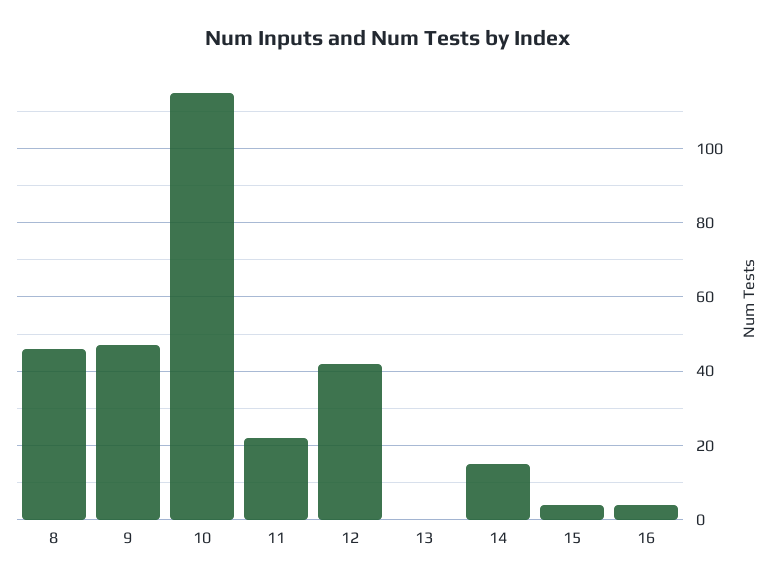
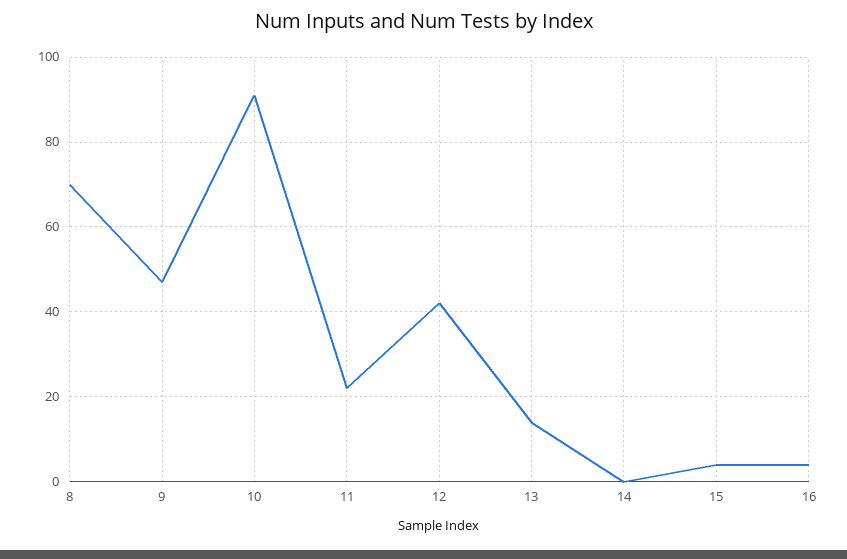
  {
-   "8": 45,
+   "8": 70,
    "9": 45,
-   "10": 115,
+   "10": 90,
    "11": 20,
    "12": 40,
-   "13": 0,
+   "13": 15,
-   "14": 15,
+   "14": 0,
    "15": 5,
    "16": 5
  }

